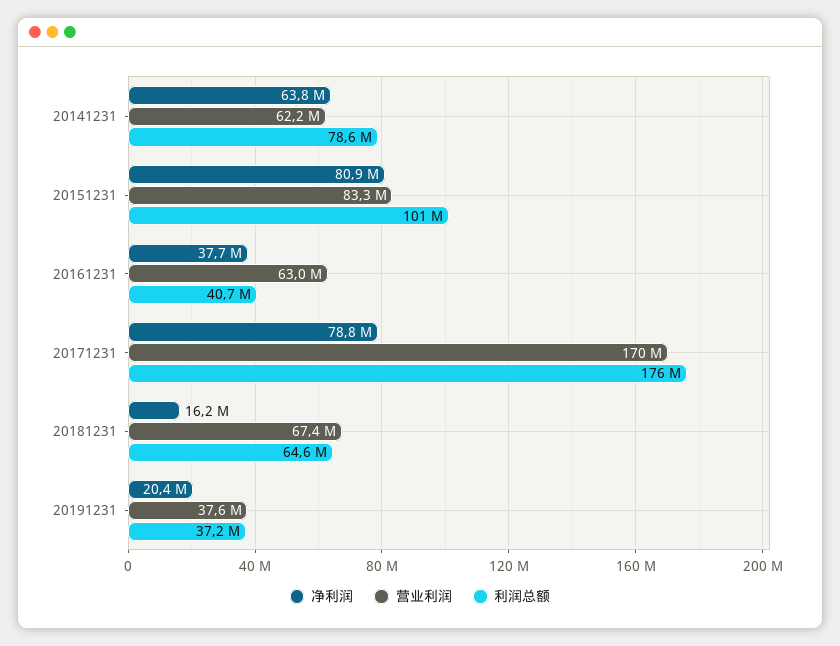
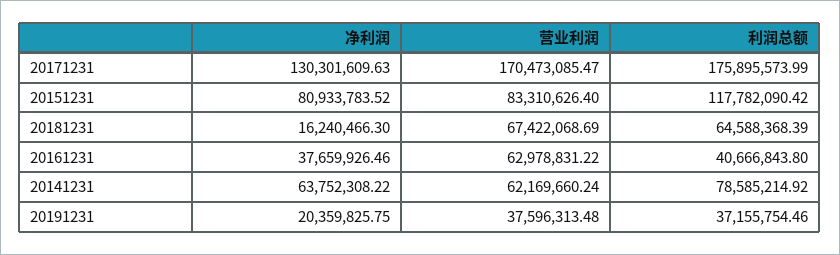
  {
    "净利润": {
      "20141231": 63752308.22,
      "20151231": 80933783.52,
      "20161231": 37659926.46,
-     "20171231": 78800000,
+     "20171231": 130301609.63,
      "20181231": 16240466.3,
      "20191231": 20359825.75
    },
    "营业利润": {
      "20141231": 62169660.24,
      "20151231": 83310626.4,
      "20161231": 62978831.22,
      "20171231": 170473085.47,
      "20181231": 67422068.69,
      "20191231": 37596313.48
    },
    "利润总额": {
      "20141231": 78585214.92,
-     "20151231": 101000000,
+     "20151231": 117782090.42,
      "20161231": 40666843.8,
      "20171231": 175895573.99,
      "20181231": 64588368.39,
      "20191231": 37155754.46
    }
  }

